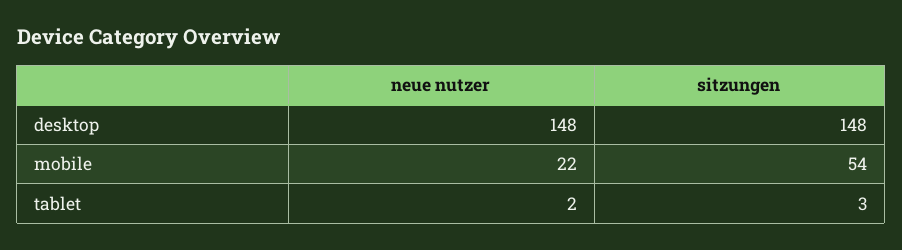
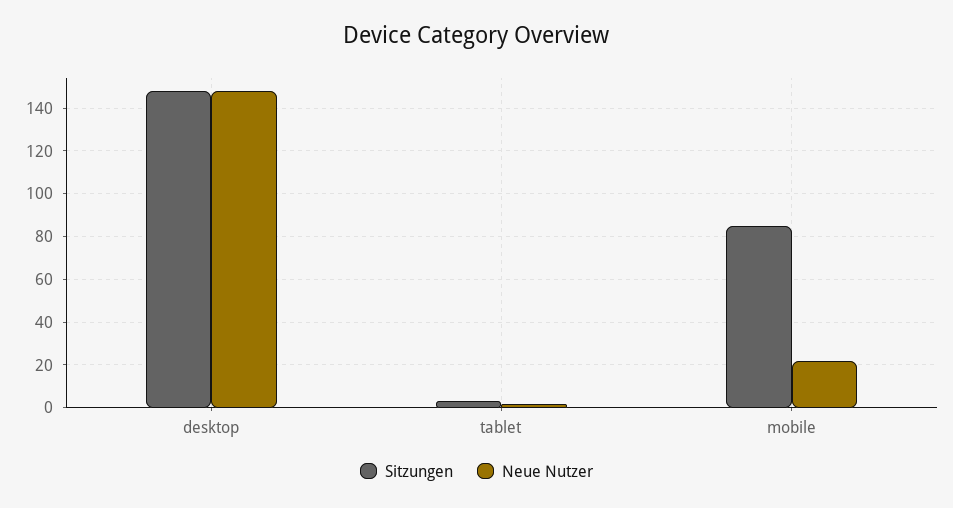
  {
    "neue nutzer": {
      "desktop": 148,
      "mobile": 22,
      "tablet": 2
    },
    "sitzungen": {
      "desktop": 148,
-     "mobile": 54,
+     "mobile": 85,
      "tablet": 3
    }
  }

